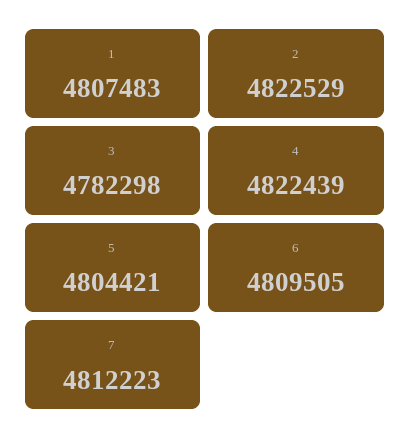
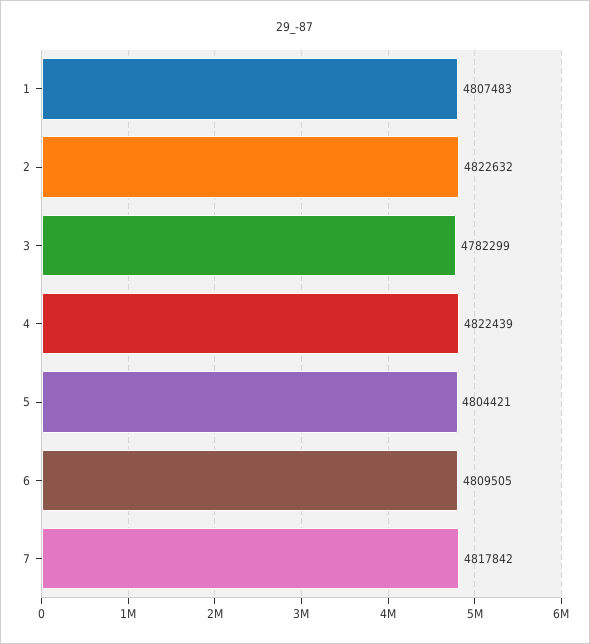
  {
    "1": 4807483,
-   "2": 4822529,
+   "2": 4822632,
-   "3": 4782298,
+   "3": 4782299,
    "4": 4822439,
    "5": 4804421,
    "6": 4809505,
-   "7": 4812223
+   "7": 4817842
  }

